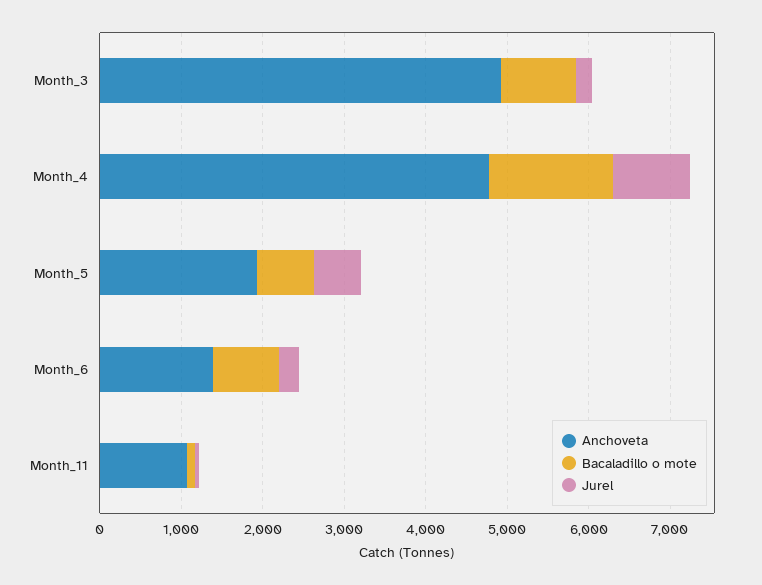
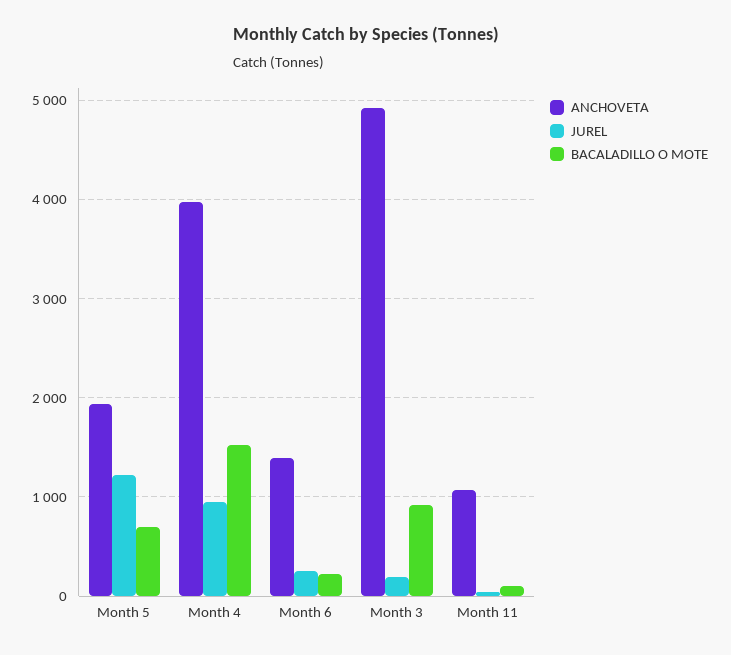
  {
    "Anchoveta": {
      "Month_3": 4900,
-     "Month_4": 4800,
+     "Month_4": 4000,
      "Month_5": 1900,
      "Month_6": 1400,
      "Month_11": 1100
    },
    "Bacaladillo o mote": {
      "Month_3": 900,
      "Month_4": 1500,
      "Month_5": 700,
-     "Month_6": 800,
+     "Month_6": 200,
      "Month_11": 100
    },
    "Jurel": {
      "Month_3": 200,
      "Month_4": 900,
-     "Month_5": 600,
+     "Month_5": 1200,
      "Month_6": 300,
      "Month_11": 0
    }
  }

